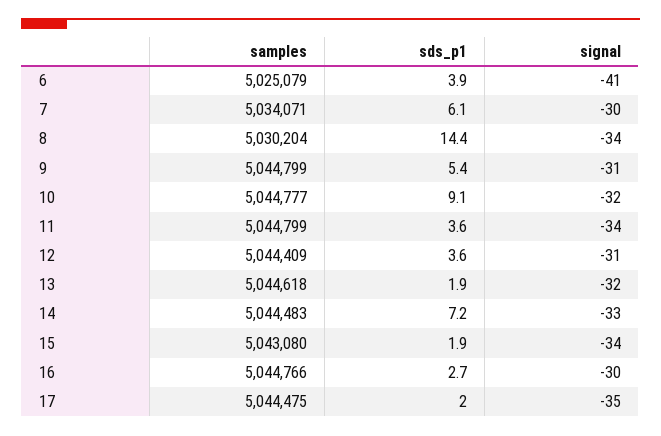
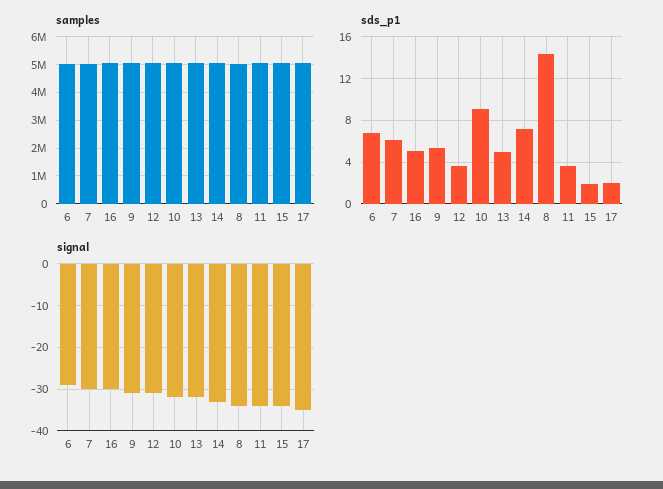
  {
    "samples": {
      "6": 5025079,
      "7": 5034071,
      "8": 5030204,
      "9": 5044799,
      "10": 5044777,
      "11": 5044799,
      "12": 5044409,
      "13": 5044618,
      "14": 5044483,
      "15": 5043080,
      "16": 5044766,
      "17": 5044475
    },
    "sds_p1": {
-     "6": 3.9,
+     "6": 7,
      "7": 6.1,
      "8": 14.4,
      "9": 5.4,
      "10": 9.1,
      "11": 3.6,
      "12": 3.6,
-     "13": 1.9,
+     "13": 5,
      "14": 7.2,
      "15": 1.9,
-     "16": 2.7,
+     "16": 5,
      "17": 2
    },
    "signal": {
-     "6": -41,
+     "6": -30,
      "7": -30,
      "8": -34,
      "9": -31,
      "10": -32,
      "11": -34,
      "12": -31,
      "13": -32,
      "14": -33,
      "15": -34,
      "16": -30,
      "17": -35
    }
  }

